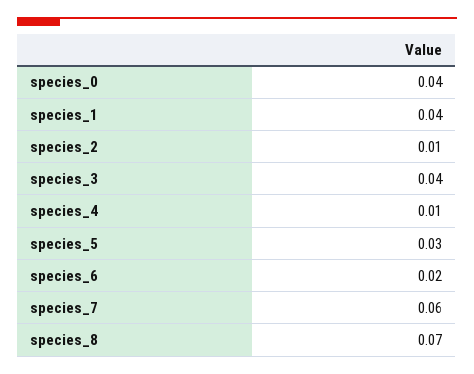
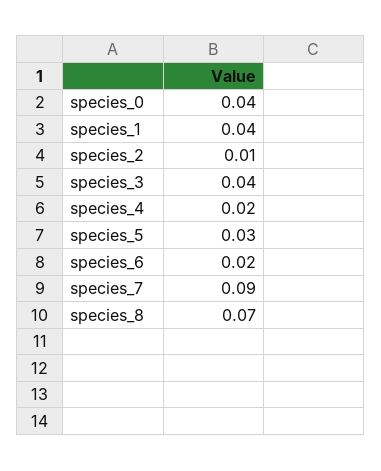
  {
    "species_0": 0.04,
    "species_1": 0.04,
    "species_2": 0.01,
    "species_3": 0.04,
-   "species_4": 0.01,
+   "species_4": 0.02,
    "species_5": 0.03,
    "species_6": 0.02,
-   "species_7": 0.06,
+   "species_7": 0.09,
    "species_8": 0.07
  }

